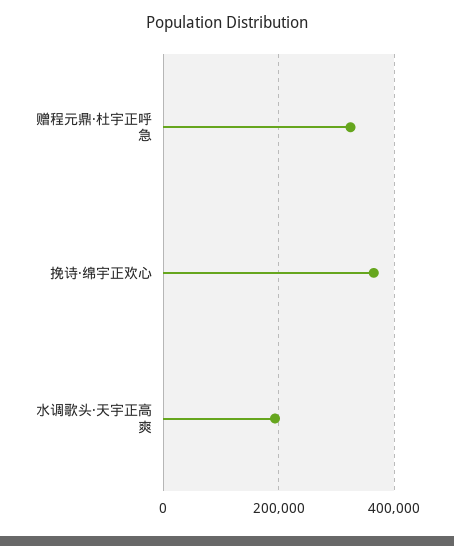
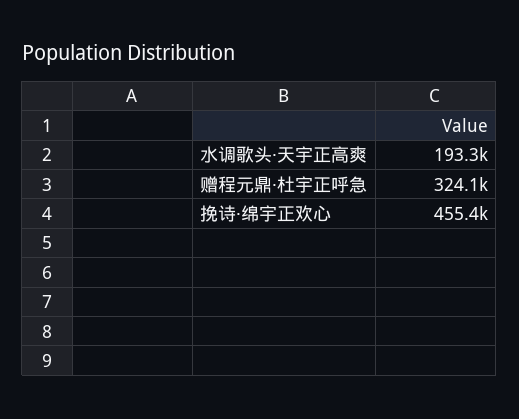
  {
    "赠程元鼎·杜宇正呼急": 324100,
-   "挽诗·绵宇正欢心": 360000,
+   "挽诗·绵宇正欢心": 455400,
    "水调歌头·天宇正高爽": 193300
  }

